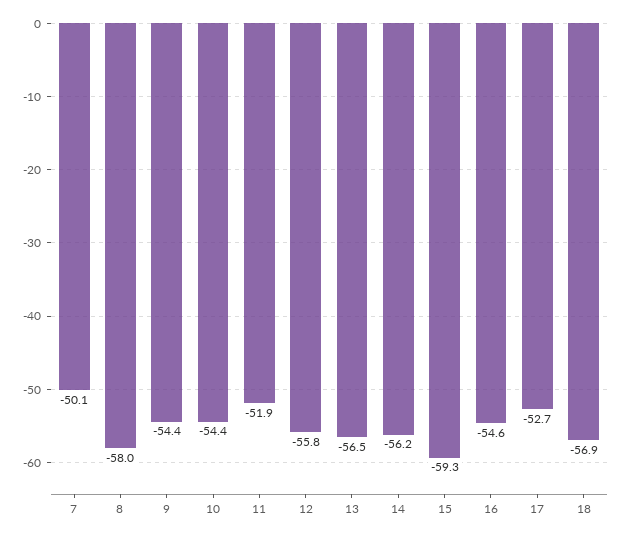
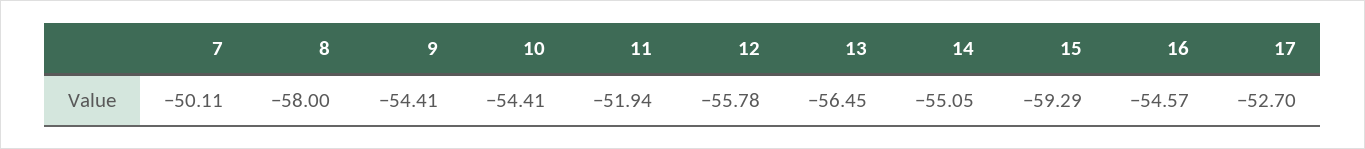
  {
    "7": -50.11,
    "8": -58,
    "9": -54.41,
    "10": -54.41,
    "11": -51.94,
    "12": -55.78,
    "13": -56.45,
-   "14": -56.2,
+   "14": -55.05,
    "15": -59.29,
    "16": -54.57,
-   "17": -52.7,
+   "17": -52.7
-   "18": -56.9
  }

